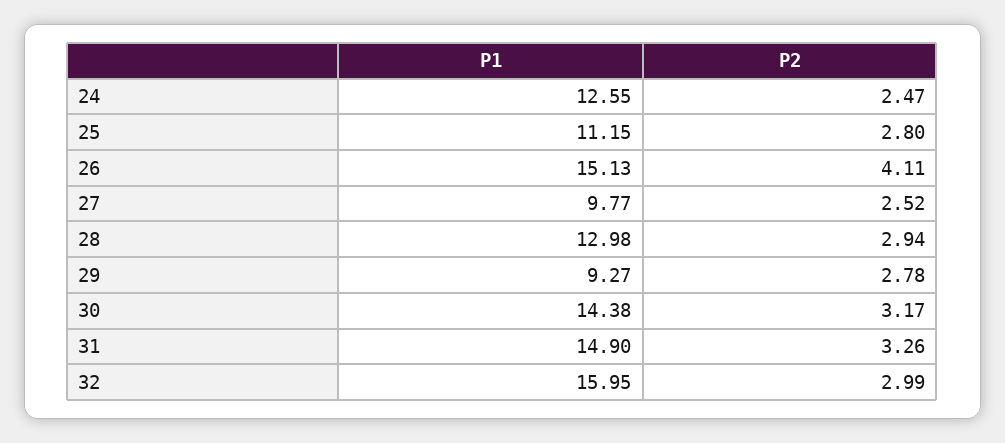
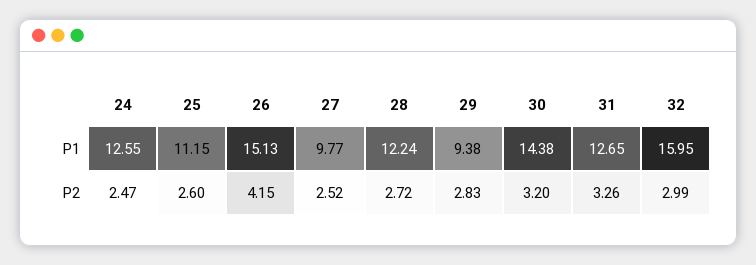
  {
    "P1": {
      "24": 12.55,
      "25": 11.15,
      "26": 15.13,
      "27": 9.77,
-     "28": 12.98,
+     "28": 12.24,
-     "29": 9.27,
+     "29": 9.38,
      "30": 14.38,
-     "31": 14.9,
+     "31": 12.65,
      "32": 15.95
    },
    "P2": {
      "24": 2.47,
-     "25": 2.8,
+     "25": 2.6,
-     "26": 4.11,
+     "26": 4.15,
      "27": 2.52,
-     "28": 2.94,
+     "28": 2.72,
-     "29": 2.78,
+     "29": 2.83,
-     "30": 3.17,
+     "30": 3.2,
      "31": 3.26,
      "32": 2.99
    }
  }

